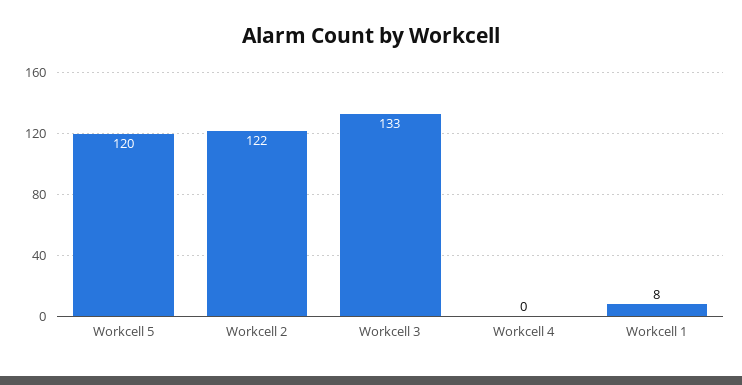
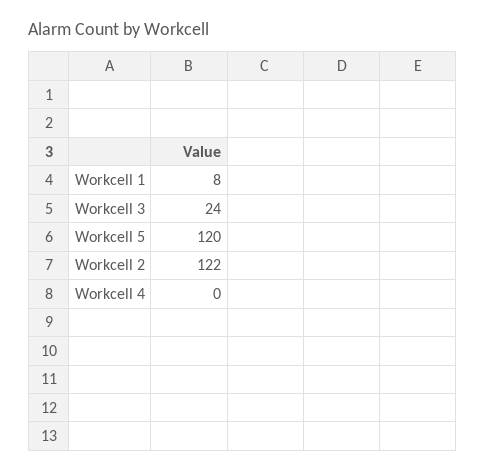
  {
    "Workcell 5": 120,
    "Workcell 2": 122,
-   "Workcell 3": 133,
+   "Workcell 3": 24,
    "Workcell 4": 0,
    "Workcell 1": 8
  }

